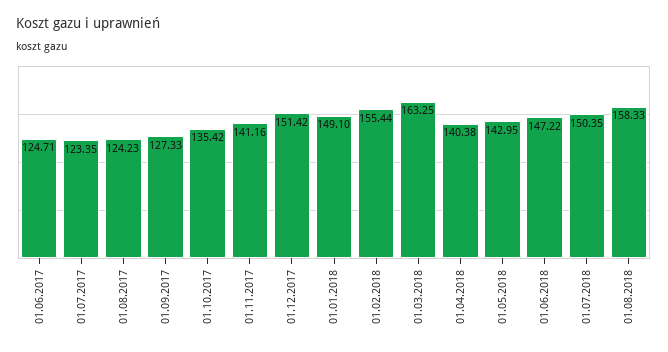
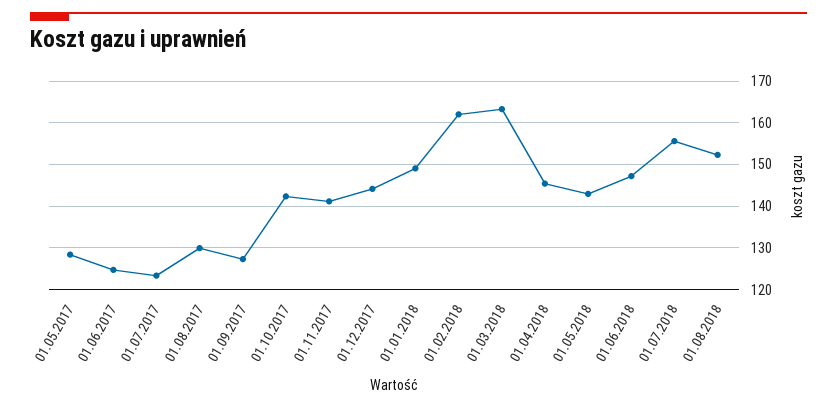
  {
    "01.06.2017": 124.71,
    "01.07.2017": 123.35,
-   "01.08.2017": 124.23,
+   "01.08.2017": 130,
    "01.09.2017": 127.33,
-   "01.10.2017": 135.42,
+   "01.10.2017": 142,
    "01.11.2017": 141.16,
-   "01.12.2017": 151.42,
+   "01.12.2017": 144,
    "01.01.2018": 149.1,
-   "01.02.2018": 155.44,
+   "01.02.2018": 162,
    "01.03.2018": 163.25,
-   "01.04.2018": 140.38,
+   "01.04.2018": 146,
    "01.05.2018": 142.95,
    "01.06.2018": 147.22,
-   "01.07.2018": 150.35,
+   "01.07.2018": 156,
-   "01.08.2018": 158.33
+   "01.08.2018": 152,
+   "01.05.2017": 128
  }

